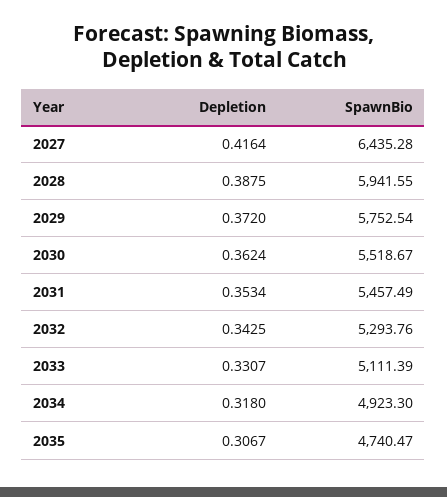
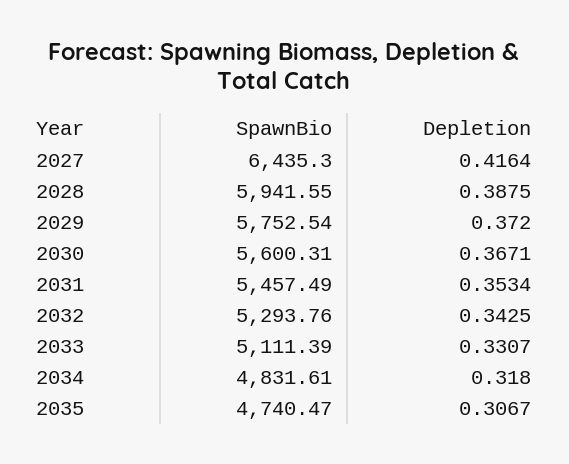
  {
    "Depletion": {
      "2027": 0.4164,
      "2028": 0.3875,
      "2029": 0.372,
-     "2030": 0.3624,
+     "2030": 0.3671,
      "2031": 0.3534,
      "2032": 0.3425,
      "2033": 0.3307,
      "2034": 0.318,
      "2035": 0.3067
    },
    "SpawnBio": {
-     "2027": 6435.28,
+     "2027": 6435.3,
      "2028": 5941.55,
      "2029": 5752.54,
-     "2030": 5518.67,
+     "2030": 5600.31,
      "2031": 5457.49,
      "2032": 5293.76,
      "2033": 5111.39,
-     "2034": 4923.3,
+     "2034": 4831.61,
      "2035": 4740.47
    }
  }

